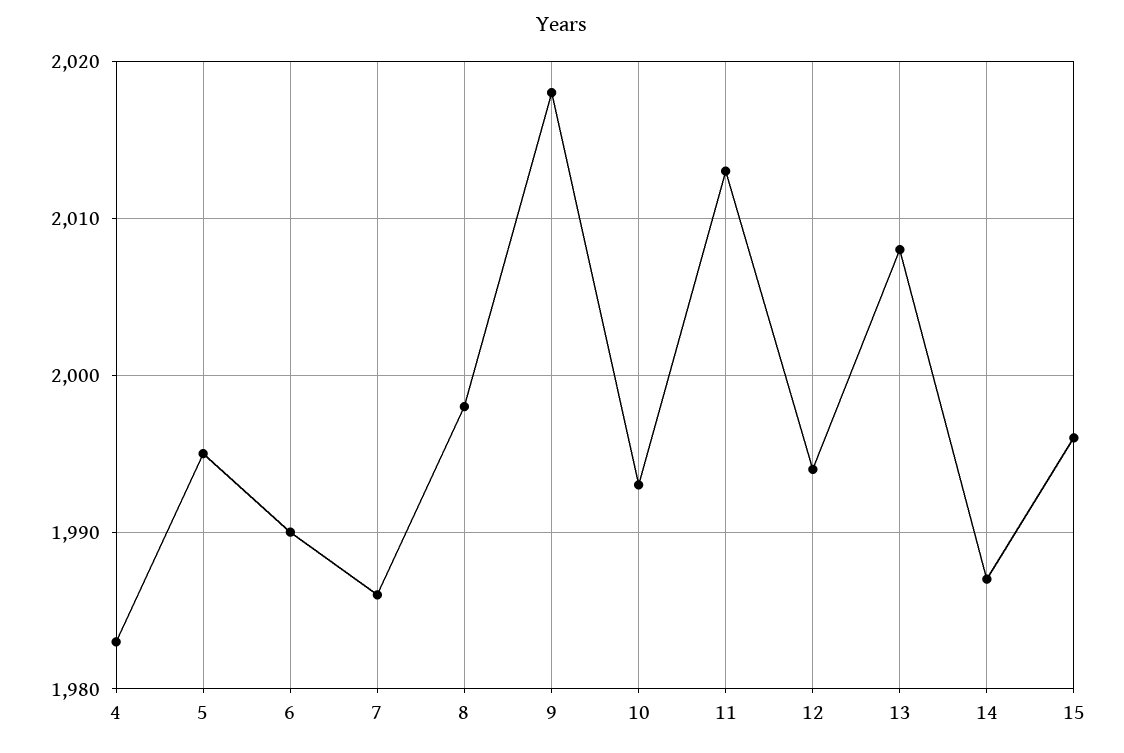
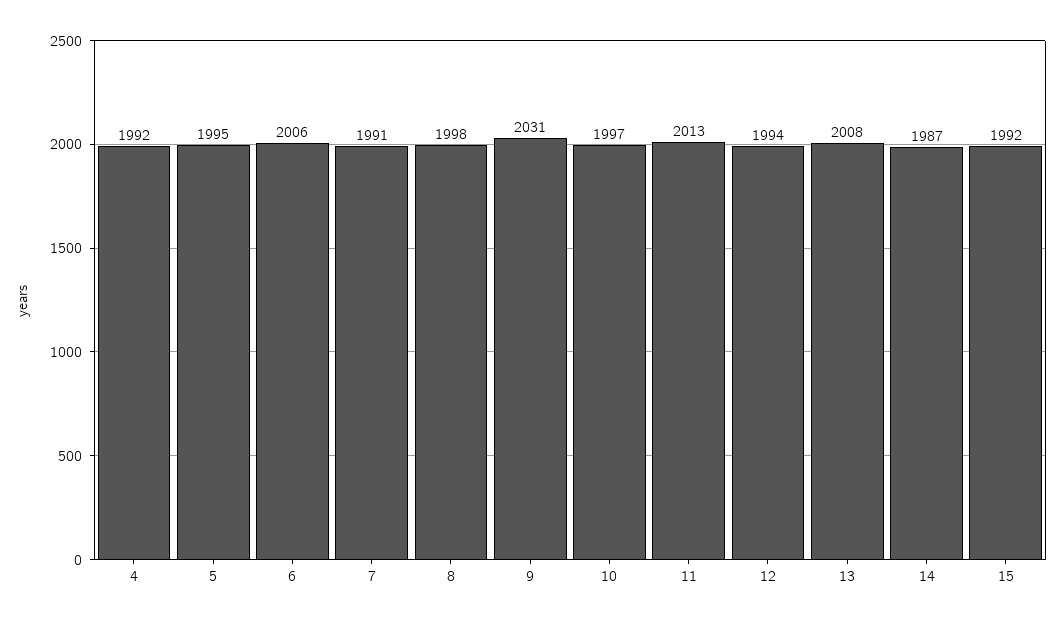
  {
-   "4": 1983,
+   "4": 1992,
    "5": 1995,
-   "6": 1990,
+   "6": 2006,
-   "7": 1986,
+   "7": 1991,
    "8": 1998,
-   "9": 2018,
+   "9": 2031,
-   "10": 1993,
+   "10": 1997,
    "11": 2013,
    "12": 1994,
    "13": 2008,
    "14": 1987,
-   "15": 1996
+   "15": 1992
  }

